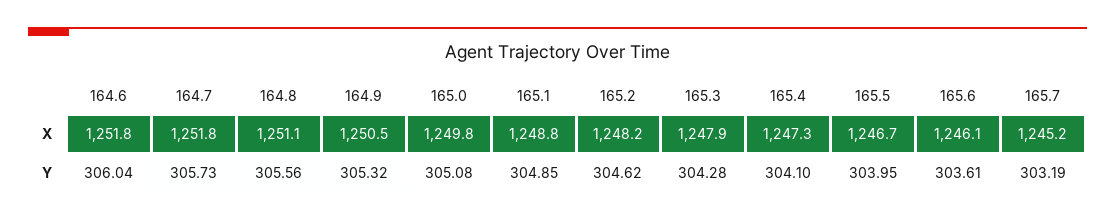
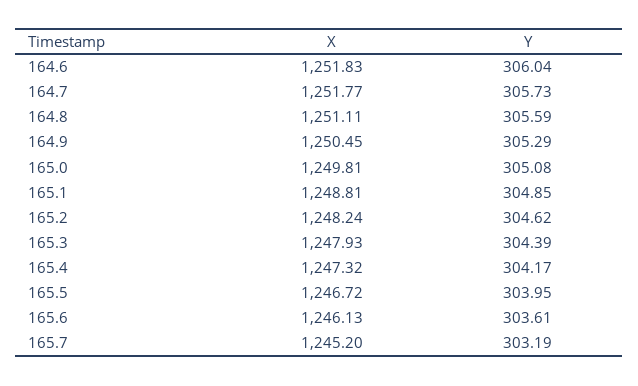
  {
    "164.6": {
      "X": 1251.83,
      "Y": 306.04
    },
    "164.7": {
      "X": 1251.77,
      "Y": 305.73
    },
    "164.8": {
      "X": 1251.11,
-     "Y": 305.56
+     "Y": 305.59
    },
    "164.9": {
      "X": 1250.45,
-     "Y": 305.32
+     "Y": 305.29
    },
    "165.0": {
      "X": 1249.81,
      "Y": 305.08
    },
    "165.1": {
      "X": 1248.81,
      "Y": 304.85
    },
    "165.2": {
      "X": 1248.24,
      "Y": 304.62
    },
    "165.3": {
      "X": 1247.93,
-     "Y": 304.28
+     "Y": 304.39
    },
    "165.4": {
      "X": 1247.32,
-     "Y": 304.1
+     "Y": 304.17
    },
    "165.5": {
      "X": 1246.72,
      "Y": 303.95
    },
    "165.6": {
      "X": 1246.13,
      "Y": 303.61
    },
    "165.7": {
      "X": 1245.2,
      "Y": 303.19
    }
  }

